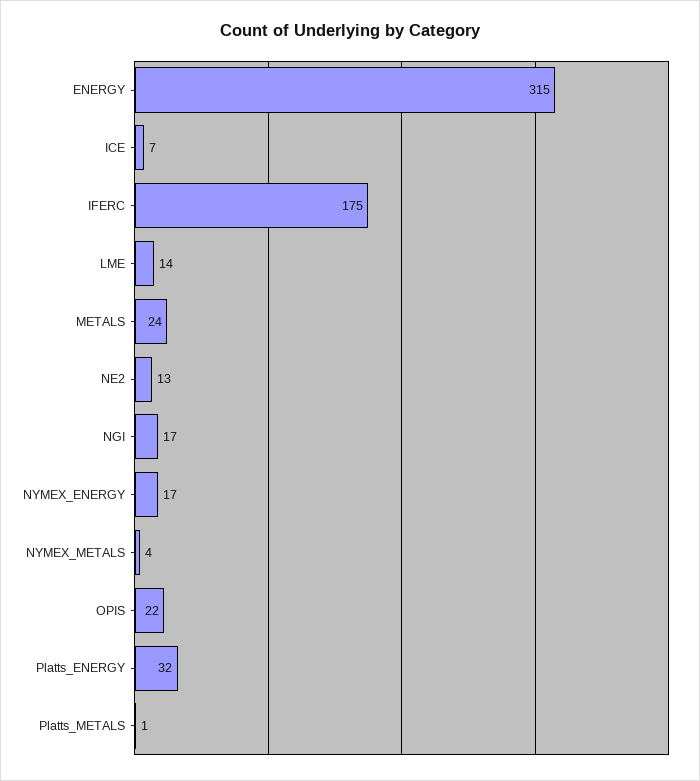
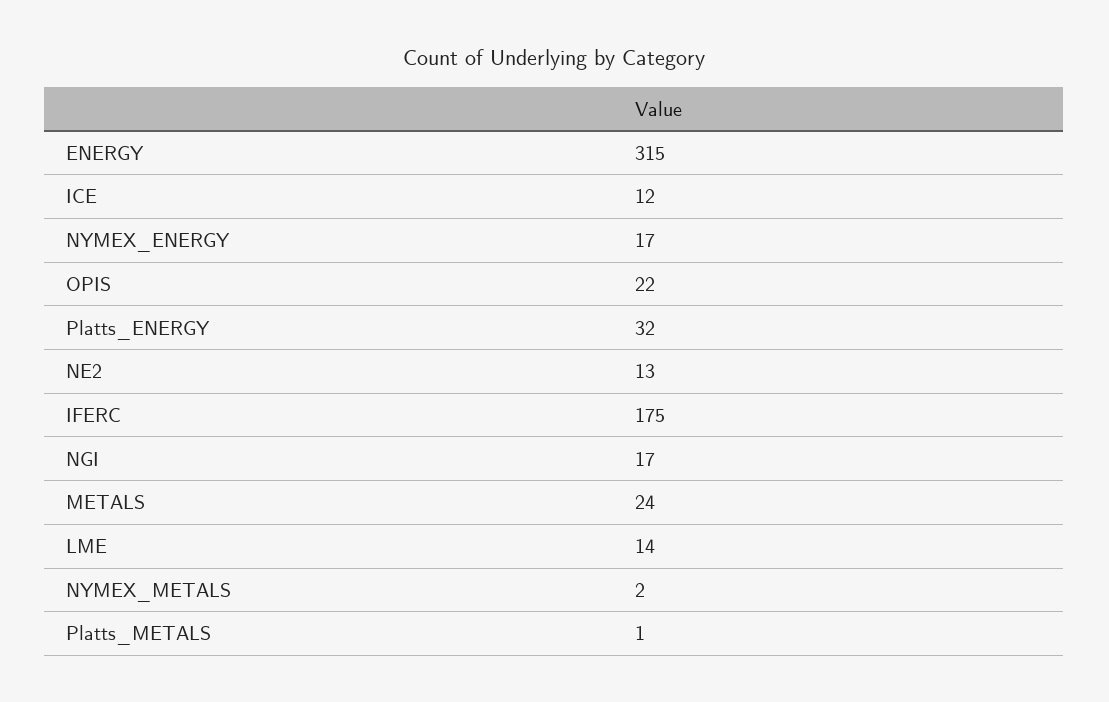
  {
    "ENERGY": 315,
-   "ICE": 7,
+   "ICE": 12,
    "IFERC": 175,
    "LME": 14,
    "METALS": 24,
    "NE2": 13,
    "NGI": 17,
    "NYMEX_ENERGY": 17,
-   "NYMEX_METALS": 4,
+   "NYMEX_METALS": 2,
    "OPIS": 22,
    "Platts_ENERGY": 32,
    "Platts_METALS": 1
  }

